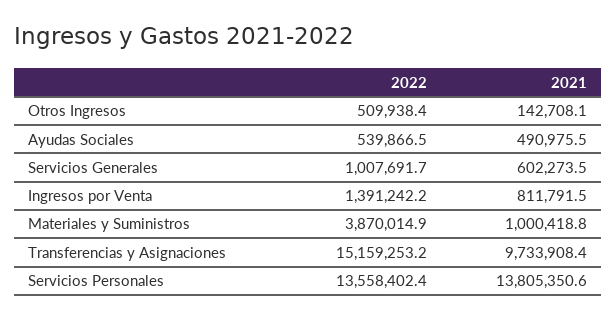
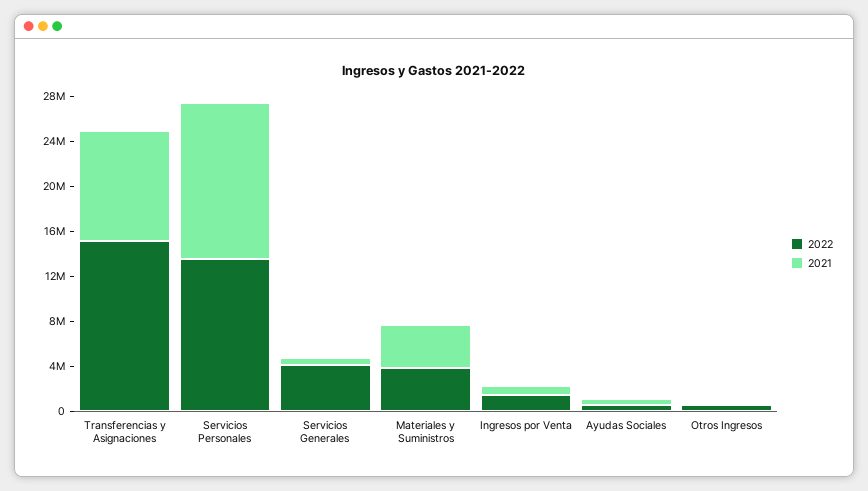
  {
    "2022": {
      "Otros Ingresos": 509938.4,
      "Ayudas Sociales": 539866.5,
-     "Servicios Generales": 1007691.7,
+     "Servicios Generales": 4000000,
      "Ingresos por Venta": 1391242.2,
      "Materiales y Suministros": 3870014.9,
      "Transferencias y Asignaciones": 15159253.2,
      "Servicios Personales": 13558402.4
    },
    "2021": {
      "Otros Ingresos": 142708.1,
      "Ayudas Sociales": 490975.5,
      "Servicios Generales": 602273.5,
      "Ingresos por Venta": 811791.5,
-     "Materiales y Suministros": 1000418.8,
+     "Materiales y Suministros": 4000000,
      "Transferencias y Asignaciones": 9733908.4,
      "Servicios Personales": 13805350.6
    }
  }

